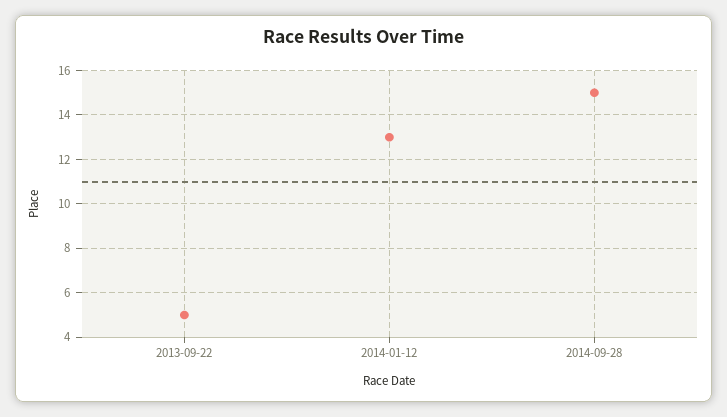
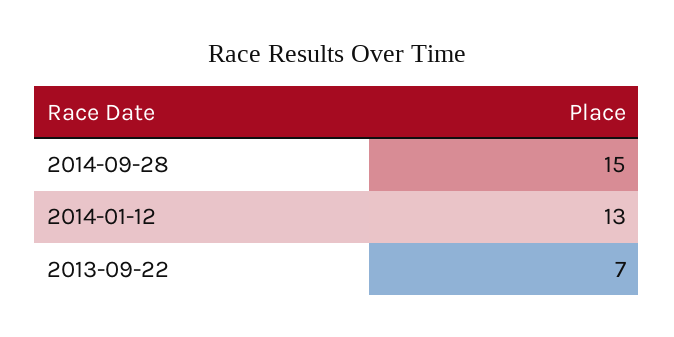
  {
-   "2013-09-22": 5,
+   "2013-09-22": 7,
    "2014-01-12": 13,
    "2014-09-28": 15
  }

